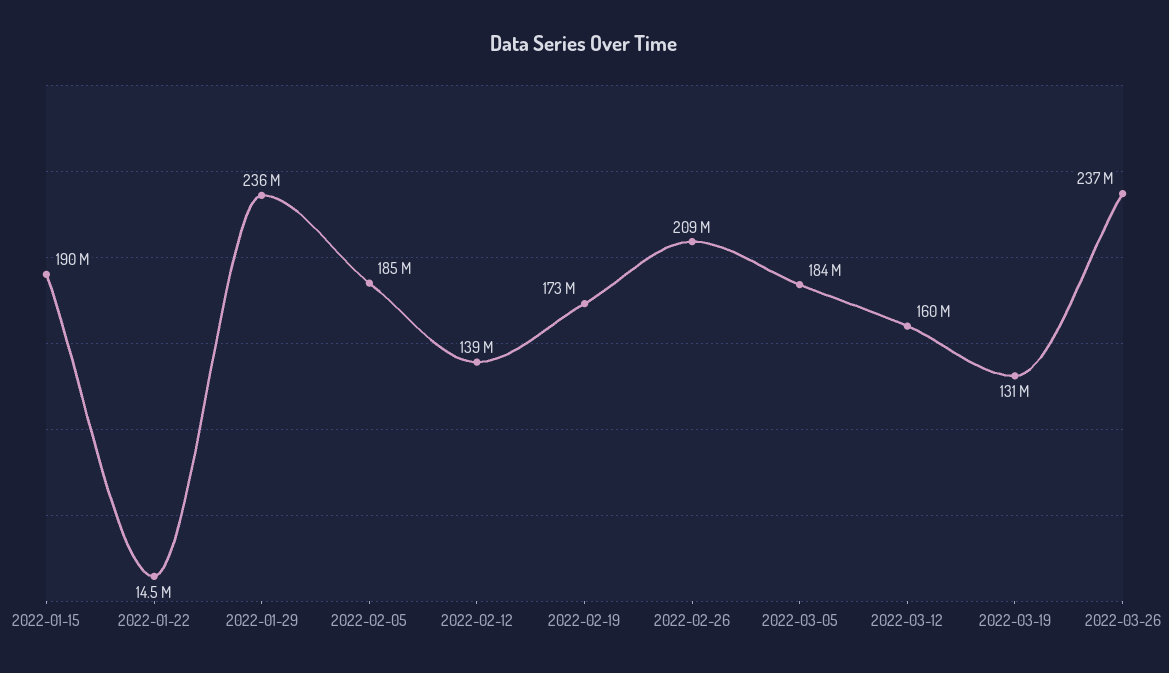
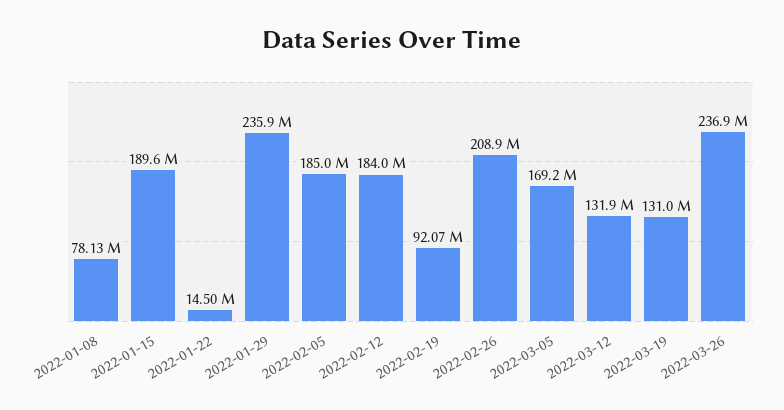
  {
    "2022-01-15": 189600000,
    "2022-01-22": 14500000,
    "2022-01-29": 235900000,
    "2022-02-05": 185000000,
-   "2022-02-12": 139000000,
+   "2022-02-12": 184000000,
-   "2022-02-19": 173000000,
+   "2022-02-19": 92070000,
    "2022-02-26": 208900000,
-   "2022-03-05": 184000000,
+   "2022-03-05": 169200000,
-   "2022-03-12": 160000000,
+   "2022-03-12": 131900000,
    "2022-03-19": 131000000,
-   "2022-03-26": 236900000
+   "2022-03-26": 236900000,
+   "2022-01-08": 78130000
  }

